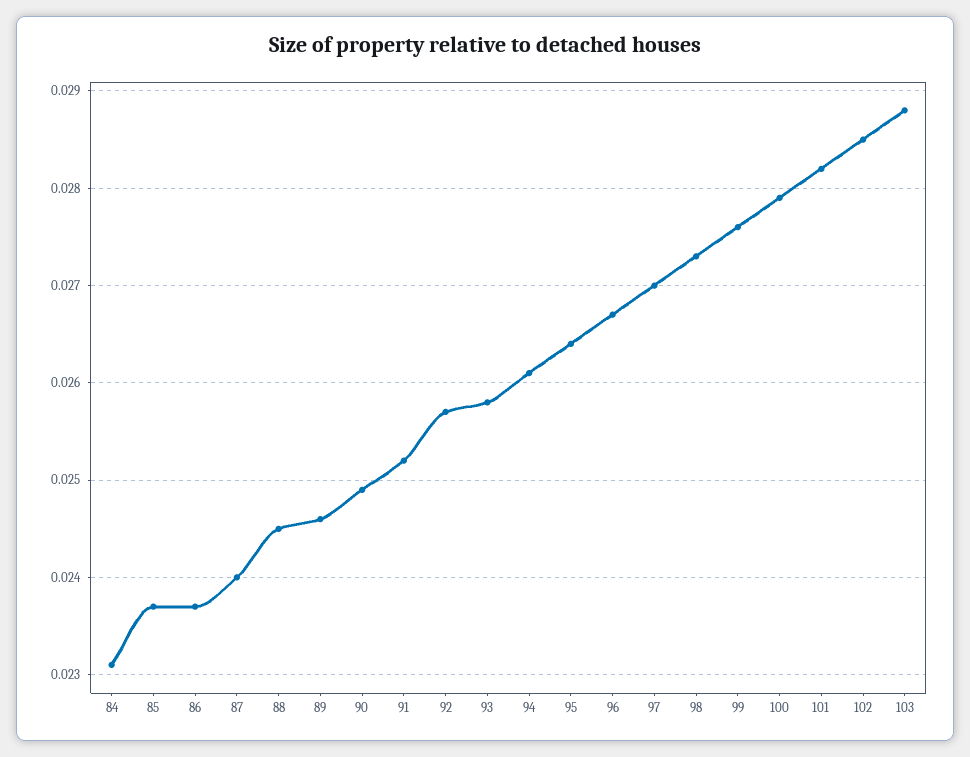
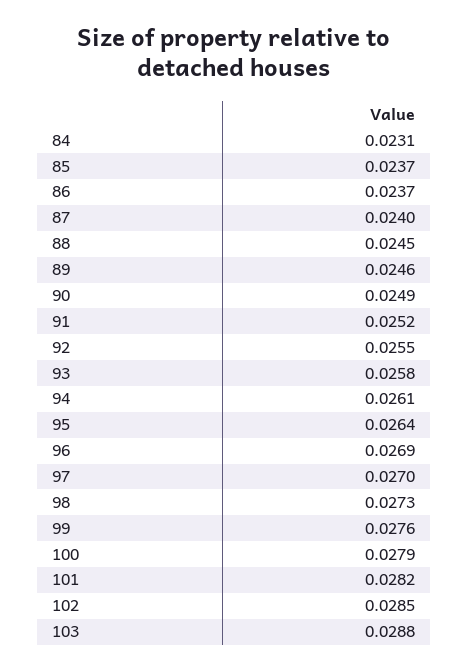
  {
    "84": 0.0231,
    "85": 0.0237,
    "86": 0.0237,
    "87": 0.024,
    "88": 0.0245,
    "89": 0.0246,
    "90": 0.0249,
    "91": 0.0252,
-   "92": 0.0257,
+   "92": 0.0255,
    "93": 0.0258,
    "94": 0.0261,
    "95": 0.0264,
-   "96": 0.0267,
+   "96": 0.0269,
    "97": 0.027,
    "98": 0.0273,
    "99": 0.0276,
    "100": 0.0279,
    "101": 0.0282,
    "102": 0.0285,
    "103": 0.0288
  }

